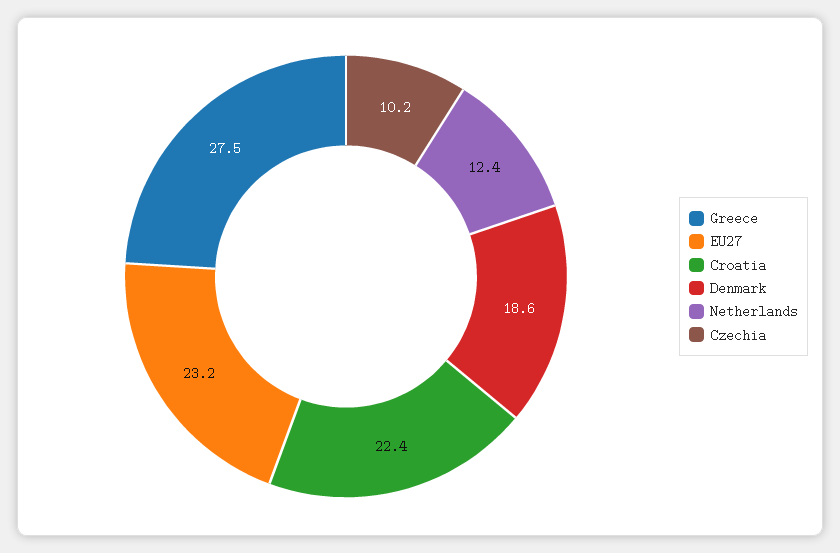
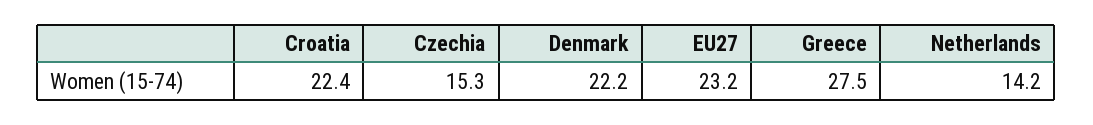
  {
    "Greece": 27.5,
    "EU27": 23.2,
    "Croatia": 22.4,
-   "Denmark": 18.6,
+   "Denmark": 22.2,
-   "Netherlands": 12.4,
+   "Netherlands": 14.2,
-   "Czechia": 10.2
+   "Czechia": 15.3
  }

